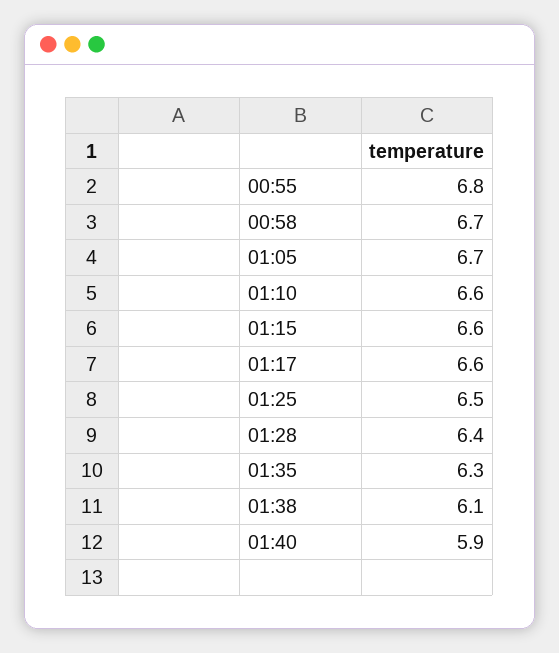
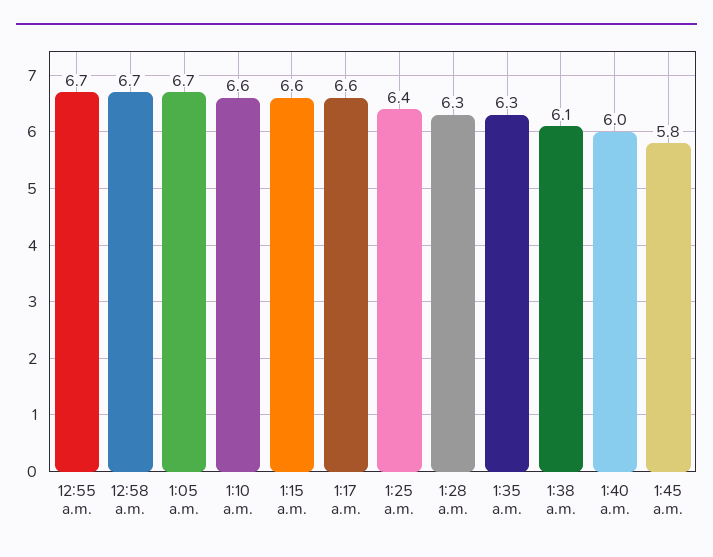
  {
-   "00:55": 6.8,
+   "00:55": 6.7,
    "00:58": 6.7,
    "01:05": 6.7,
    "01:10": 6.6,
    "01:15": 6.6,
    "01:17": 6.6,
-   "01:25": 6.5,
+   "01:25": 6.4,
-   "01:28": 6.4,
+   "01:28": 6.3,
    "01:35": 6.3,
    "01:38": 6.1,
-   "01:40": 5.9
+   "01:40": 6,
+   "1:45 a.m.": 5.8
  }

